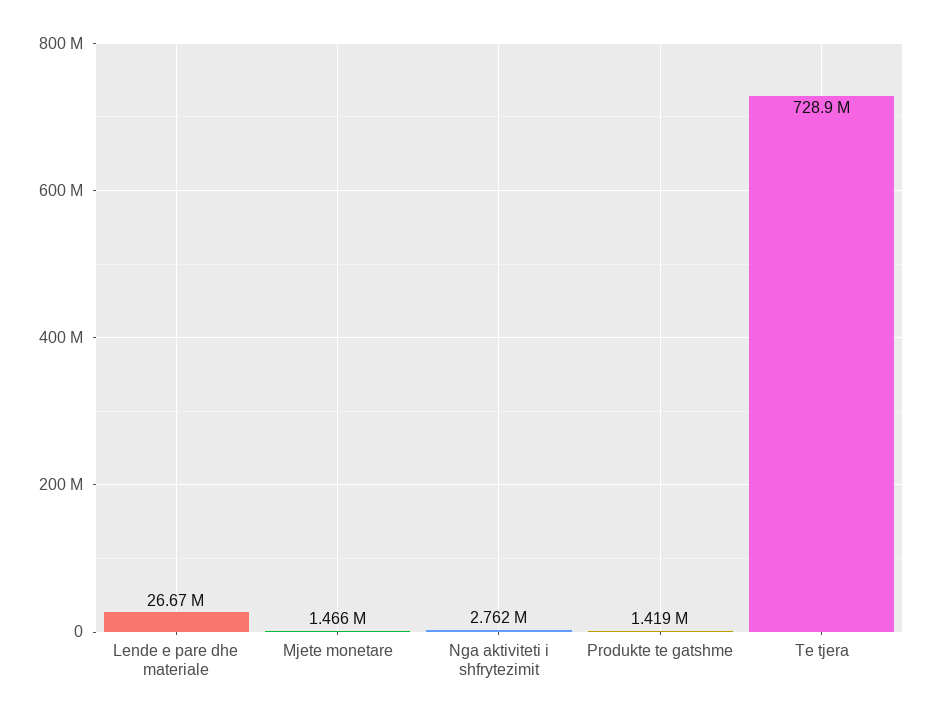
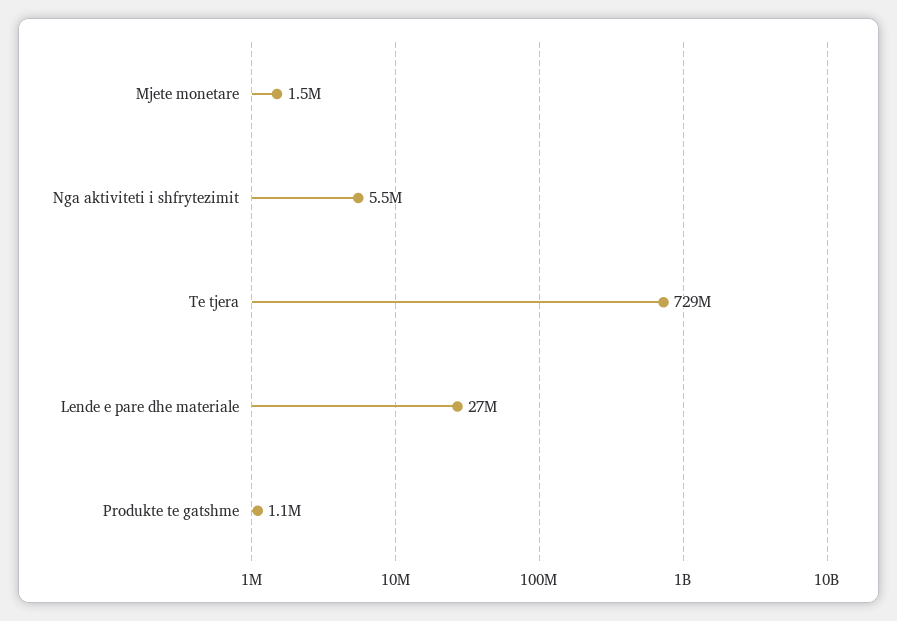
  {
    "Lende e pare dhe materiale": 26670000,
    "Mjete monetare": 1466000,
-   "Nga aktiviteti i shfrytezimit": 2762000,
+   "Nga aktiviteti i shfrytezimit": 5500000,
-   "Produkte te gatshme": 1419000,
+   "Produkte te gatshme": 1100000,
    "Te tjera": 728900000
  }

